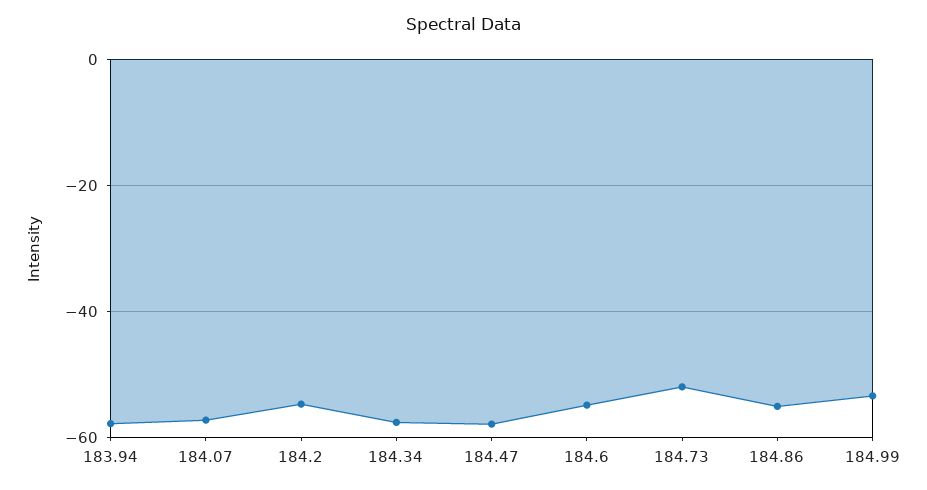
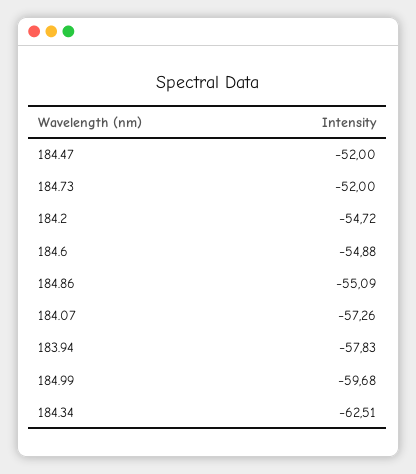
  {
    "183.94": -57.83,
    "184.07": -57.26,
    "184.2": -54.72,
-   "184.34": -58,
+   "184.34": -62.51,
-   "184.47": -58,
+   "184.47": -52,
    "184.6": -54.88,
    "184.73": -52,
    "184.86": -55.09,
-   "184.99": -54
+   "184.99": -59.68
  }

